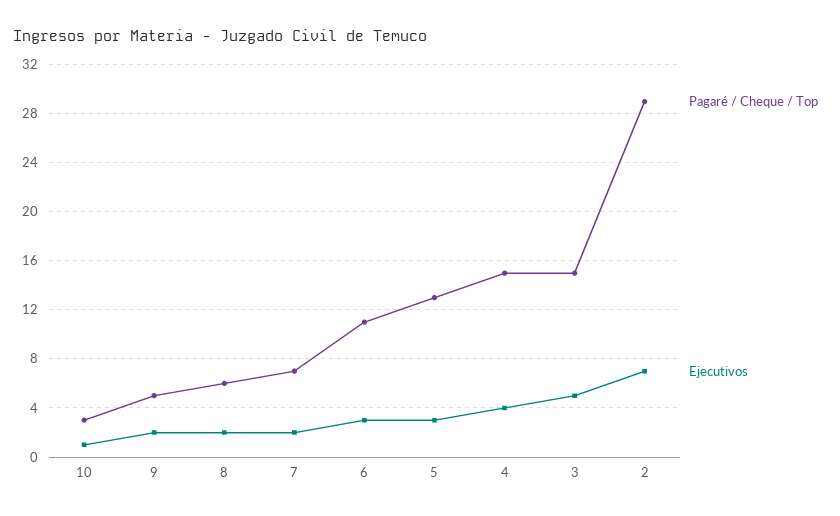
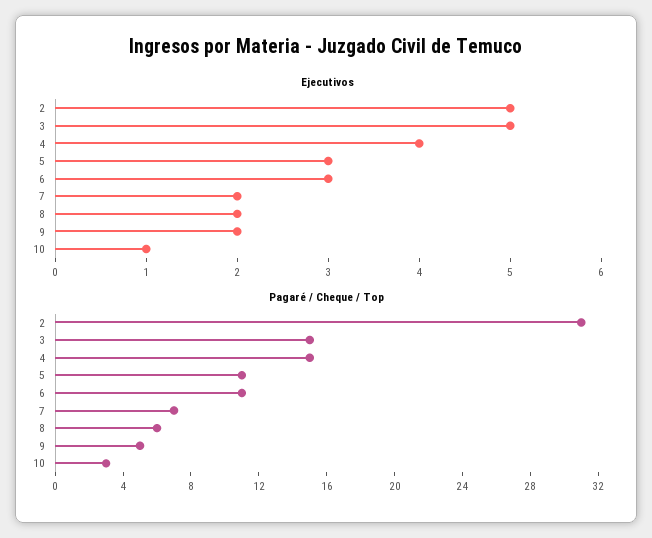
  {
    "Pagaré / Cheque / Top": {
      "10": 3,
      "9": 5,
      "8": 6,
      "7": 7,
      "6": 11,
-     "5": 13,
+     "5": 11,
      "4": 15,
      "3": 15,
-     "2": 29
+     "2": 31
    },
    "Ejecutivos": {
      "10": 1,
      "9": 2,
      "8": 2,
      "7": 2,
      "6": 3,
      "5": 3,
      "4": 4,
      "3": 5,
-     "2": 7
+     "2": 5
    }
  }

